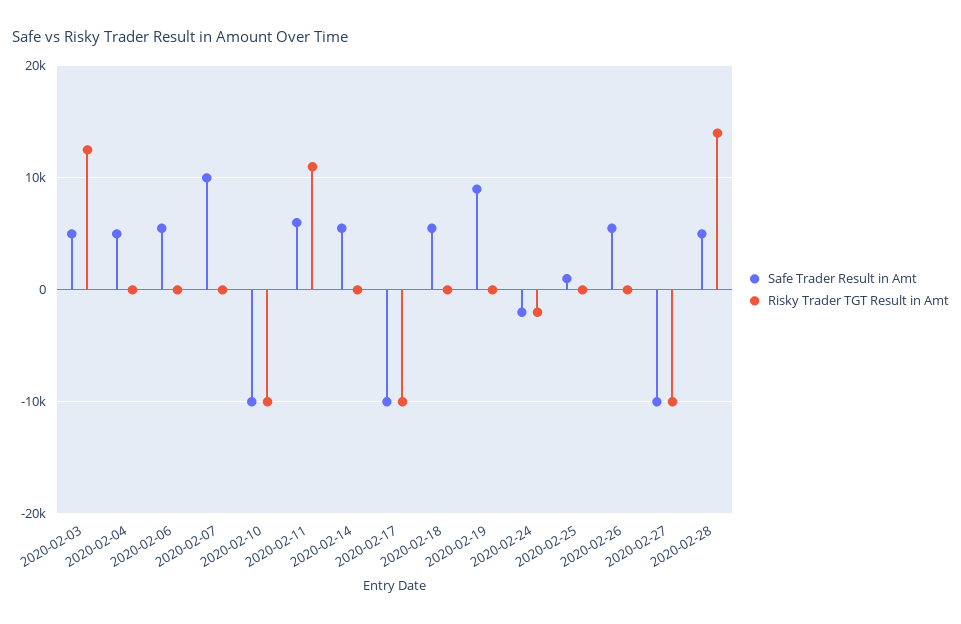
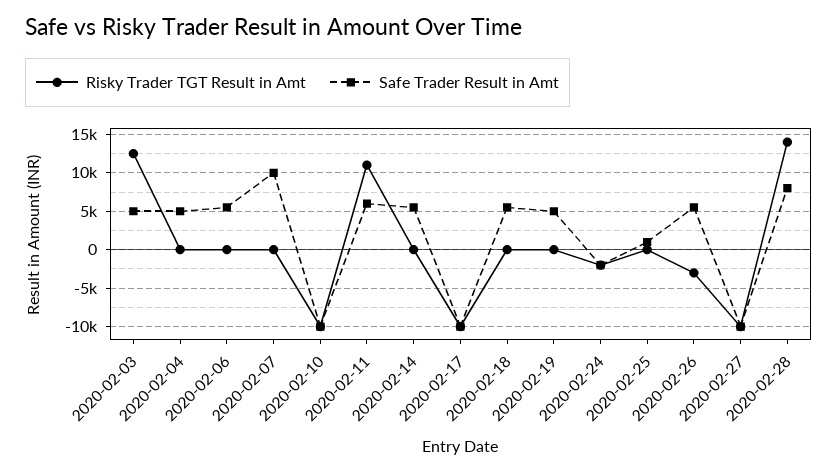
  {
    "Safe Trader Result in Amt": {
      "2020-02-03": 5000,
      "2020-02-04": 5000,
      "2020-02-06": 6000,
      "2020-02-07": 10000,
      "2020-02-10": -10000,
      "2020-02-11": 6000,
      "2020-02-14": 6000,
      "2020-02-17": -10000,
      "2020-02-18": 6000,
-     "2020-02-19": 9000,
+     "2020-02-19": 5000,
      "2020-02-24": -2000,
      "2020-02-25": 1000,
      "2020-02-26": 6000,
      "2020-02-27": -10000,
-     "2020-02-28": 5000
+     "2020-02-28": 8000
    },
    "Risky Trader TGT Result in Amt": {
      "2020-02-03": 13000,
      "2020-02-04": 0,
      "2020-02-06": 0,
      "2020-02-07": 0,
      "2020-02-10": -10000,
      "2020-02-11": 11000,
      "2020-02-14": 0,
      "2020-02-17": -10000,
      "2020-02-18": 0,
      "2020-02-19": 0,
      "2020-02-24": -2000,
      "2020-02-25": 0,
-     "2020-02-26": 0,
+     "2020-02-26": -3000,
      "2020-02-27": -10000,
      "2020-02-28": 14000
    }
  }

